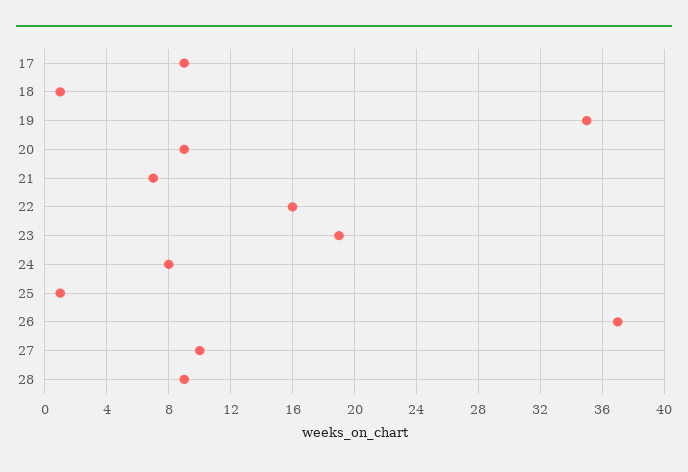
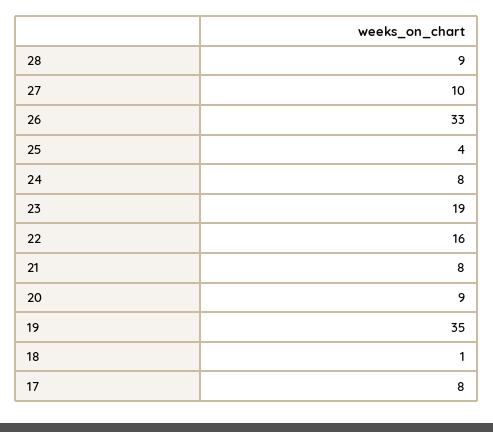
  {
-   "17": 9,
+   "17": 8,
    "18": 1,
    "19": 35,
    "20": 9,
-   "21": 7,
+   "21": 8,
    "22": 16,
    "23": 19,
    "24": 8,
-   "25": 1,
+   "25": 4,
-   "26": 37,
+   "26": 33,
    "27": 10,
    "28": 9
  }

